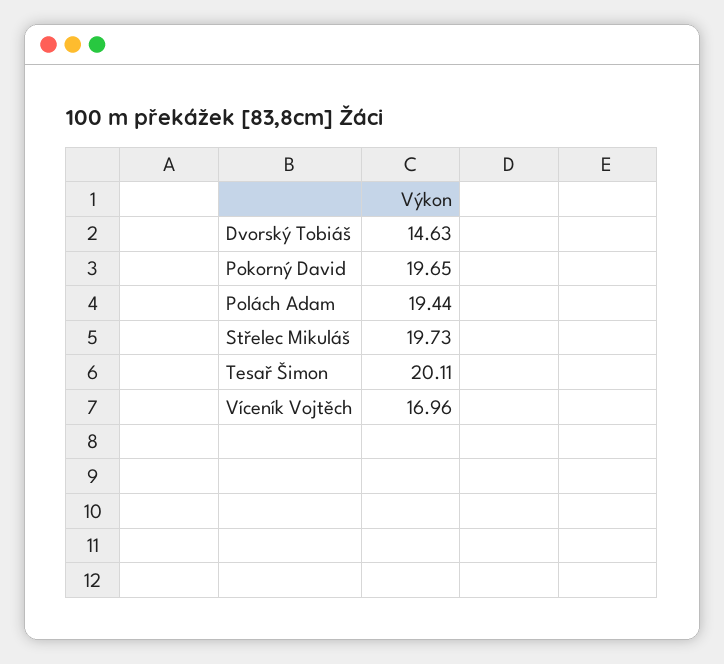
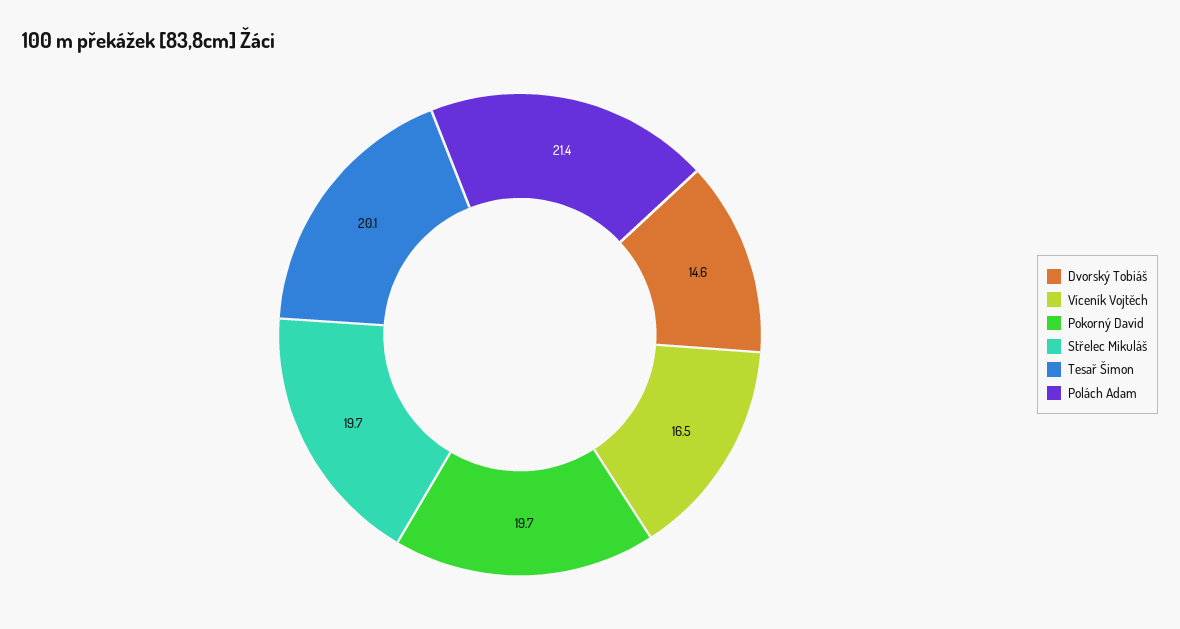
  {
    "Dvorský Tobiáš": 14.63,
    "Pokorný David": 19.65,
-   "Polách Adam": 19.44,
+   "Polách Adam": 21.4,
    "Střelec Mikuláš": 19.73,
    "Tesař Šimon": 20.11,
-   "Víceník Vojtěch": 16.96
+   "Víceník Vojtěch": 16.5
  }

